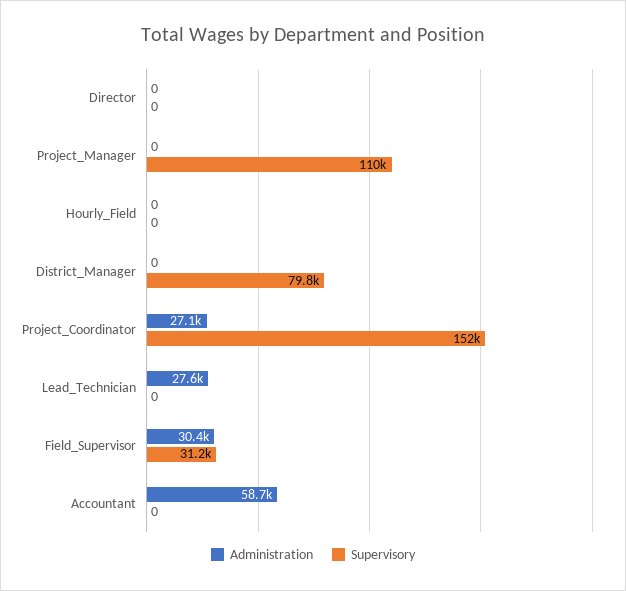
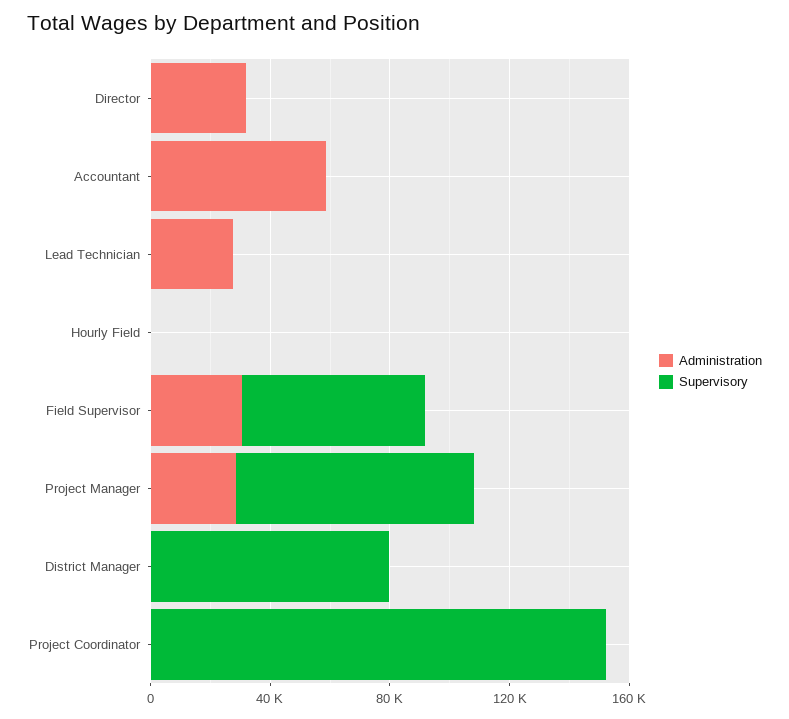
  {
    "Administration": {
-     "Director": 0,
+     "Director": 30000,
-     "Project_Manager": 0,
+     "Project_Manager": 30000,
      "Hourly_Field": 0,
      "District_Manager": 0,
-     "Project_Coordinator": 27100,
+     "Project_Coordinator": 0,
      "Lead_Technician": 27600,
      "Field_Supervisor": 30400,
      "Accountant": 58700
    },
    "Supervisory": {
      "Director": 0,
-     "Project_Manager": 110000,
+     "Project_Manager": 80000,
      "Hourly_Field": 0,
      "District_Manager": 79800,
      "Project_Coordinator": 152000,
      "Lead_Technician": 0,
-     "Field_Supervisor": 31200,
+     "Field_Supervisor": 60000,
      "Accountant": 0
    }
  }

